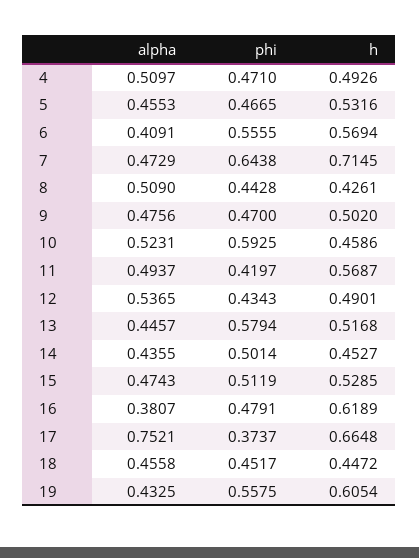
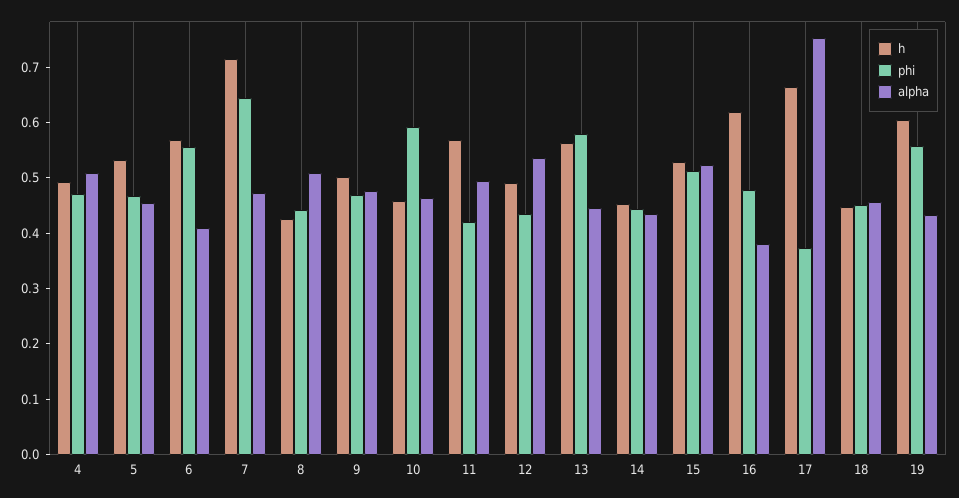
  {
    "alpha": {
      "4": 0.5097,
      "5": 0.4553,
      "6": 0.4091,
      "7": 0.4729,
      "8": 0.509,
      "9": 0.4756,
-     "10": 0.5231,
+     "10": 0.46,
      "11": 0.4937,
      "12": 0.5365,
      "13": 0.4457,
      "14": 0.4355,
-     "15": 0.4743,
+     "15": 0.52,
      "16": 0.3807,
      "17": 0.7521,
      "18": 0.4558,
      "19": 0.4325
    },
    "phi": {
      "4": 0.471,
      "5": 0.4665,
      "6": 0.5555,
      "7": 0.6438,
      "8": 0.4428,
      "9": 0.47,
      "10": 0.5925,
      "11": 0.4197,
      "12": 0.4343,
      "13": 0.5794,
-     "14": 0.5014,
+     "14": 0.44,
      "15": 0.5119,
      "16": 0.4791,
      "17": 0.3737,
      "18": 0.4517,
      "19": 0.5575
    },
    "h": {
      "4": 0.4926,
      "5": 0.5316,
      "6": 0.5694,
      "7": 0.7145,
      "8": 0.4261,
      "9": 0.502,
      "10": 0.4586,
      "11": 0.5687,
      "12": 0.4901,
-     "13": 0.5168,
+     "13": 0.56,
      "14": 0.4527,
      "15": 0.5285,
      "16": 0.6189,
      "17": 0.6648,
      "18": 0.4472,
      "19": 0.6054
    }
  }

